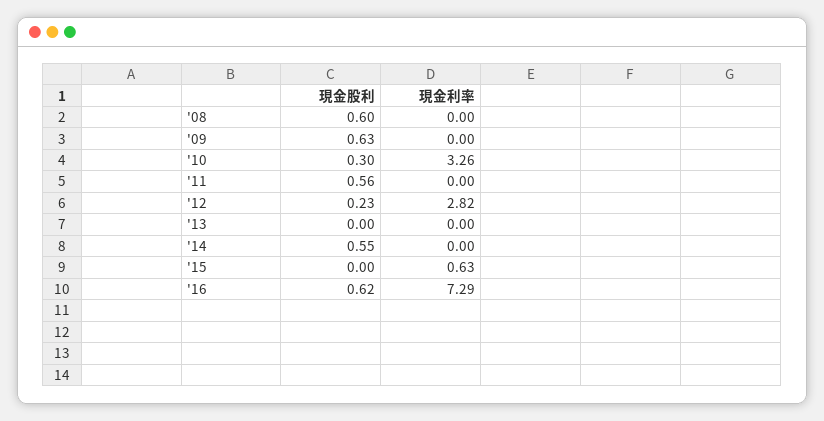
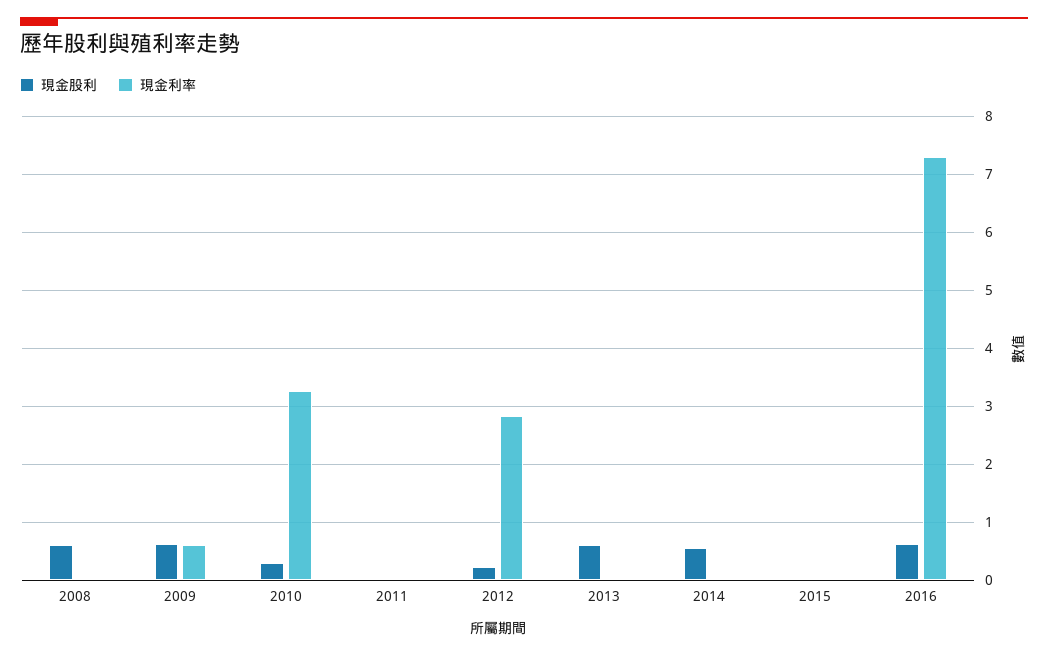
  {
    "現金股利": {
      "'08": 0.6,
      "'09": 0.63,
      "'10": 0.3,
-     "'11": 0.56,
+     "'11": 0,
      "'12": 0.23,
-     "'13": 0,
+     "'13": 0.6,
      "'14": 0.55,
      "'15": 0,
      "'16": 0.62
    },
    "現金利率": {
      "'08": 0,
-     "'09": 0,
+     "'09": 0.6,
      "'10": 3.26,
      "'11": 0,
      "'12": 2.82,
      "'13": 0,
      "'14": 0,
-     "'15": 0.63,
+     "'15": 0,
      "'16": 7.29
    }
  }

